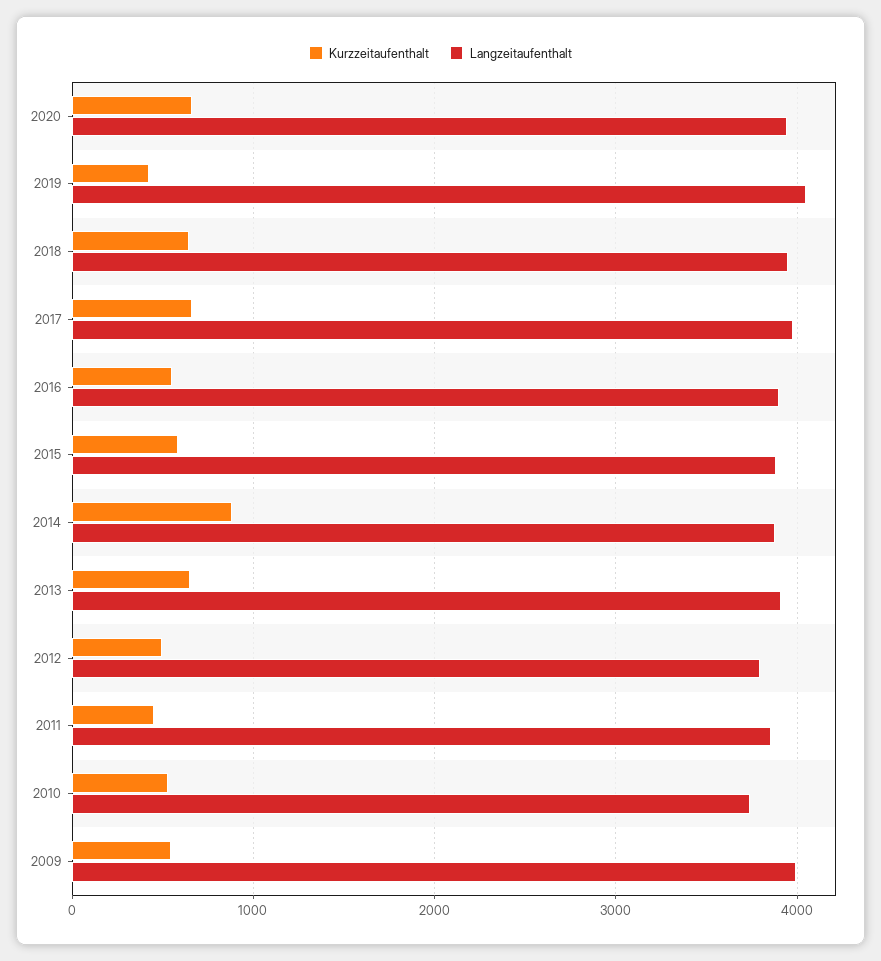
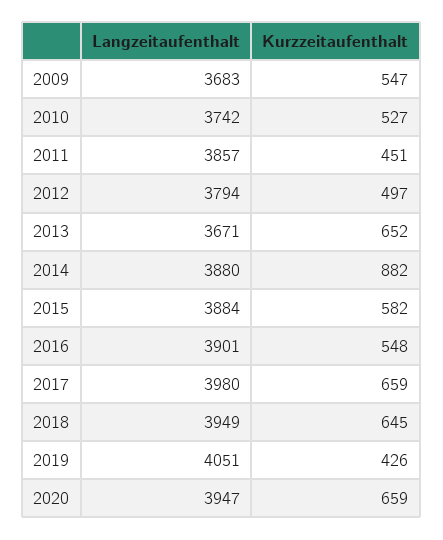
  {
    "Kurzzeitaufenthalt": {
      "2020": 659,
      "2019": 426,
      "2018": 645,
      "2017": 659,
      "2016": 548,
      "2015": 582,
      "2014": 882,
      "2013": 652,
      "2012": 497,
      "2011": 451,
      "2010": 527,
      "2009": 547
    },
    "Langzeitaufenthalt": {
      "2020": 3947,
      "2019": 4051,
      "2018": 3949,
      "2017": 3980,
      "2016": 3901,
      "2015": 3884,
      "2014": 3880,
-     "2013": 3900,
+     "2013": 3671,
      "2012": 3794,
      "2011": 3857,
      "2010": 3742,
-     "2009": 4000
+     "2009": 3683
    }
  }

